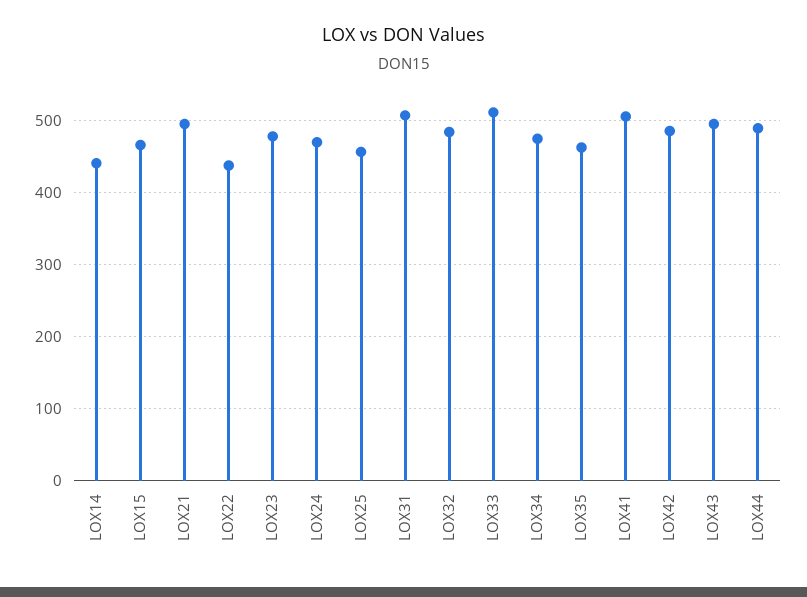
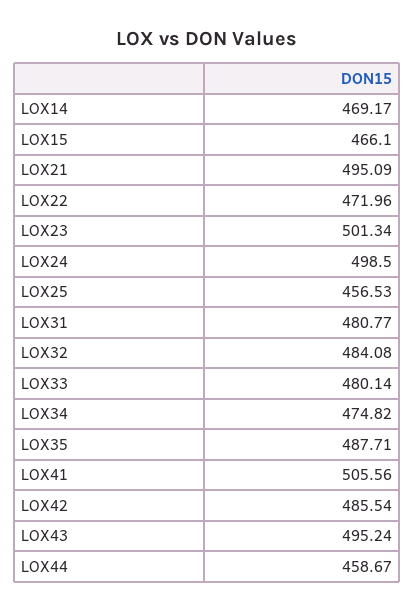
  {
-   "LOX14": 440,
+   "LOX14": 469.17,
    "LOX15": 466.1,
    "LOX21": 495.09,
-   "LOX22": 440,
+   "LOX22": 471.96,
-   "LOX23": 480,
+   "LOX23": 501.34,
-   "LOX24": 470,
+   "LOX24": 498.5,
    "LOX25": 456.53,
-   "LOX31": 510,
+   "LOX31": 480.77,
    "LOX32": 484.08,
-   "LOX33": 510,
+   "LOX33": 480.14,
    "LOX34": 474.82,
-   "LOX35": 460,
+   "LOX35": 487.71,
    "LOX41": 505.56,
    "LOX42": 485.54,
    "LOX43": 495.24,
-   "LOX44": 490
+   "LOX44": 458.67
  }

